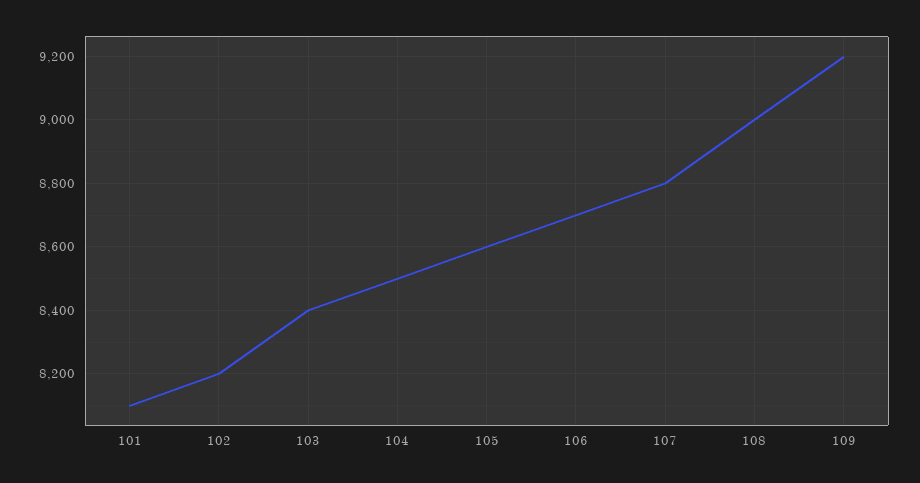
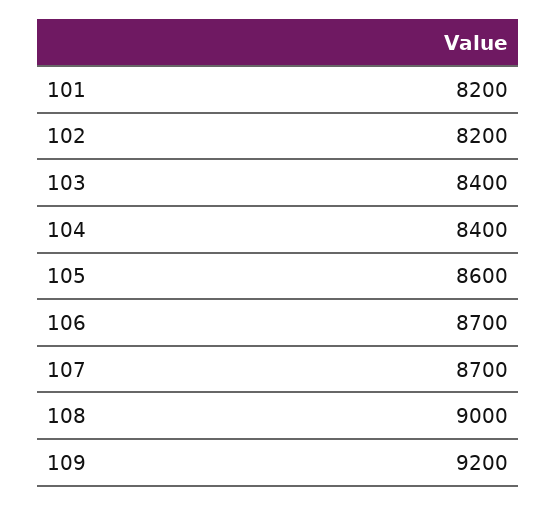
  {
-   "101": 8100,
+   "101": 8200,
    "102": 8200,
    "103": 8400,
-   "104": 8500,
+   "104": 8400,
    "105": 8600,
    "106": 8700,
-   "107": 8800,
+   "107": 8700,
    "108": 9000,
    "109": 9200
  }

